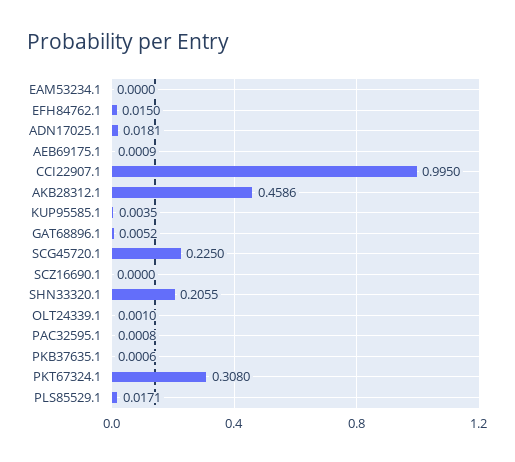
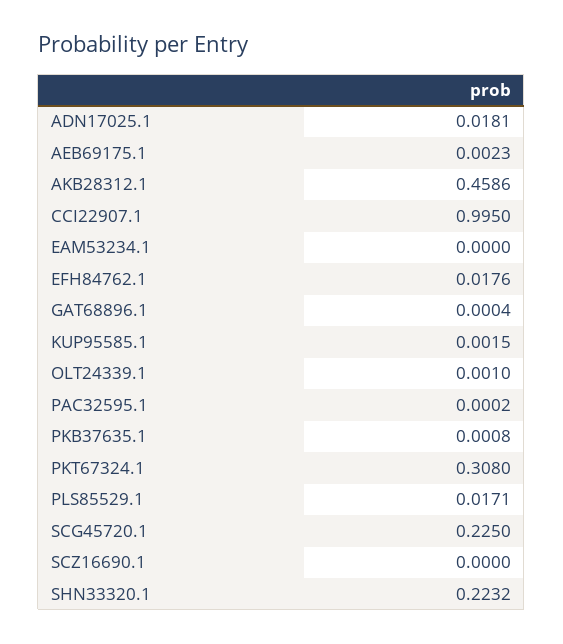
  {
    "EAM53234.1": 0,
-   "EFH84762.1": 0.015,
+   "EFH84762.1": 0.0176,
    "ADN17025.1": 0.0181,
-   "AEB69175.1": 0.0009,
+   "AEB69175.1": 0.0023,
    "CCI22907.1": 0.995,
    "AKB28312.1": 0.4586,
-   "KUP95585.1": 0.0035,
+   "KUP95585.1": 0.0015,
-   "GAT68896.1": 0.0052,
+   "GAT68896.1": 0.0004,
    "SCG45720.1": 0.225,
    "SCZ16690.1": 0,
-   "SHN33320.1": 0.2055,
+   "SHN33320.1": 0.2232,
    "OLT24339.1": 0.001,
-   "PAC32595.1": 0.0008,
+   "PAC32595.1": 0.0002,
-   "PKB37635.1": 0.0006,
+   "PKB37635.1": 0.0008,
    "PKT67324.1": 0.308,
    "PLS85529.1": 0.0171
  }

